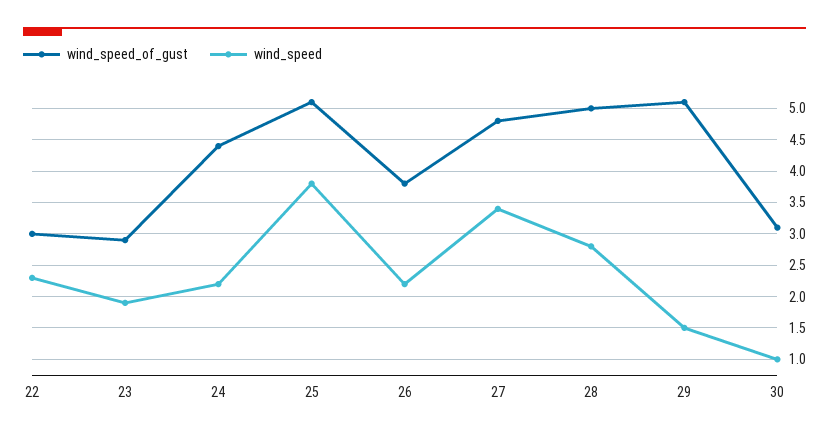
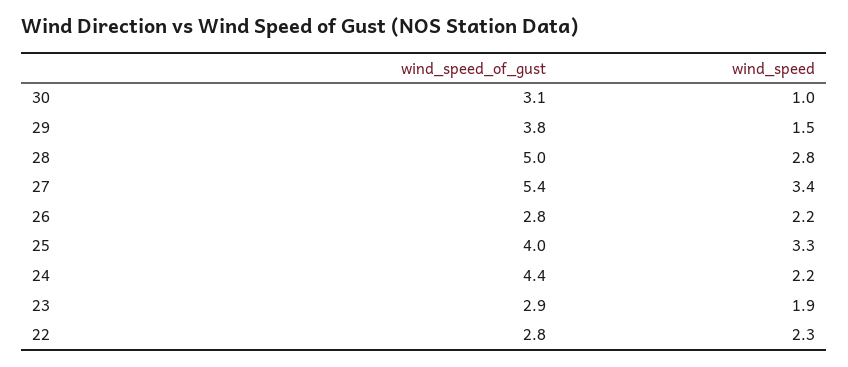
  {
    "wind_speed_of_gust": {
-     "22": 3,
+     "22": 2.8,
      "23": 2.9,
      "24": 4.4,
-     "25": 5.1,
+     "25": 4,
-     "26": 3.8,
+     "26": 2.8,
-     "27": 4.8,
+     "27": 5.4,
      "28": 5,
-     "29": 5.1,
+     "29": 3.8,
      "30": 3.1
    },
    "wind_speed": {
      "22": 2.3,
      "23": 1.9,
      "24": 2.2,
-     "25": 3.8,
+     "25": 3.3,
      "26": 2.2,
      "27": 3.4,
      "28": 2.8,
      "29": 1.5,
      "30": 1
    }
  }

